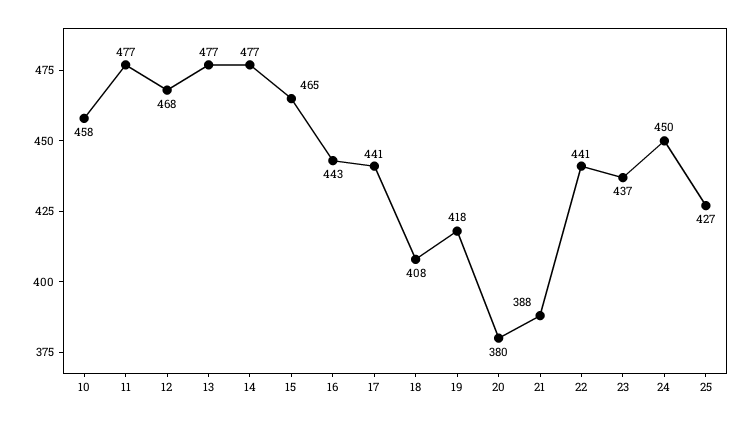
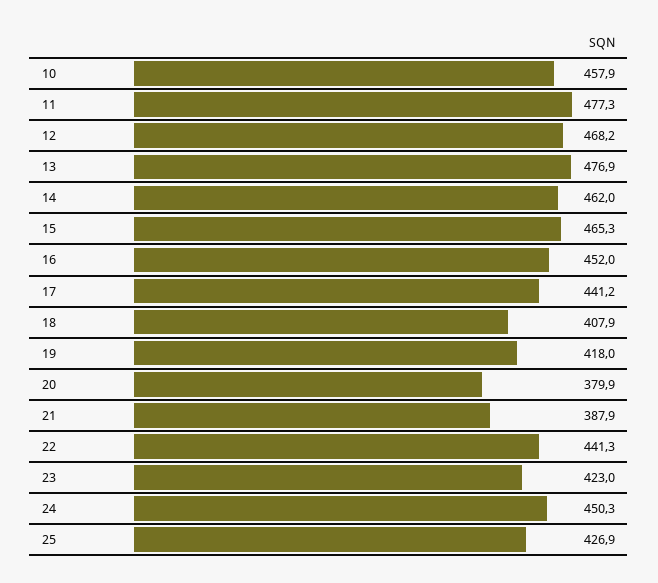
  {
    "10": 457.9,
    "11": 477.3,
    "12": 468.2,
    "13": 476.9,
-   "14": 477,
+   "14": 462,
    "15": 465.3,
-   "16": 443,
+   "16": 452,
    "17": 441.2,
    "18": 407.9,
    "19": 418,
    "20": 379.9,
    "21": 387.9,
    "22": 441.3,
-   "23": 437,
+   "23": 423,
    "24": 450.3,
    "25": 426.9
  }

